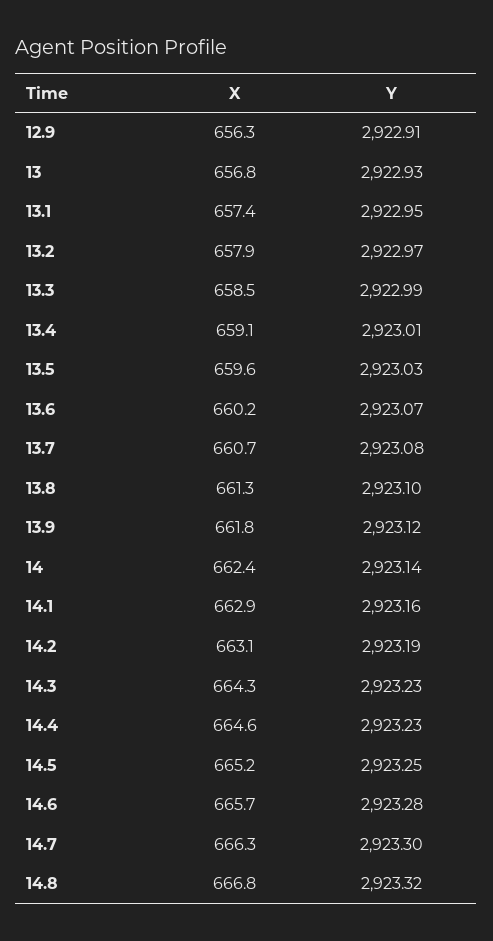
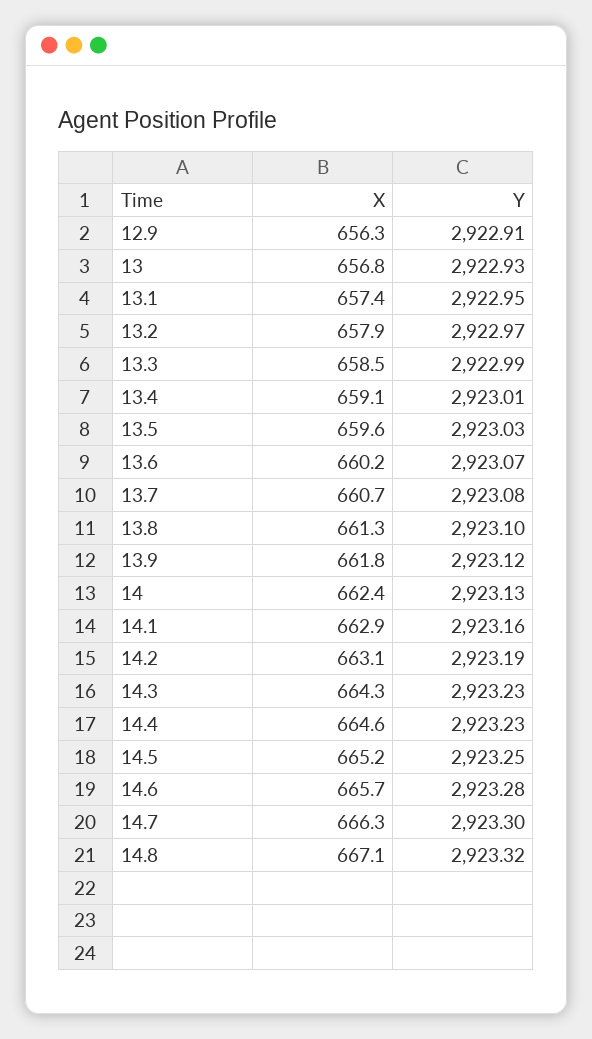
  {
    "X": {
      "12.9": 656.3,
      "13": 656.8,
      "13.1": 657.4,
      "13.2": 657.9,
      "13.3": 658.5,
      "13.4": 659.1,
      "13.5": 659.6,
      "13.6": 660.2,
      "13.7": 660.7,
      "13.8": 661.3,
      "13.9": 661.8,
      "14": 662.4,
      "14.1": 662.9,
      "14.2": 663.1,
      "14.3": 664.3,
      "14.4": 664.6,
      "14.5": 665.2,
      "14.6": 665.7,
      "14.7": 666.3,
-     "14.8": 666.8
+     "14.8": 667.1
    },
    "Y": {
      "12.9": 2922.91,
      "13": 2922.93,
      "13.1": 2922.95,
      "13.2": 2922.97,
      "13.3": 2922.99,
      "13.4": 2923.01,
      "13.5": 2923.03,
      "13.6": 2923.07,
      "13.7": 2923.08,
      "13.8": 2923.1,
      "13.9": 2923.12,
-     "14": 2923.14,
+     "14": 2923.13,
      "14.1": 2923.16,
      "14.2": 2923.19,
      "14.3": 2923.23,
      "14.4": 2923.23,
      "14.5": 2923.25,
      "14.6": 2923.28,
      "14.7": 2923.3,
      "14.8": 2923.32
    }
  }

